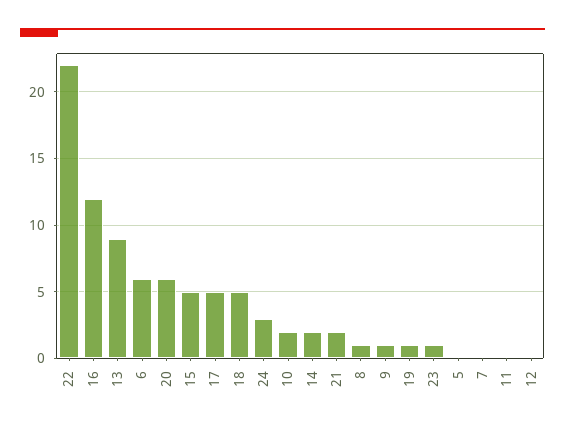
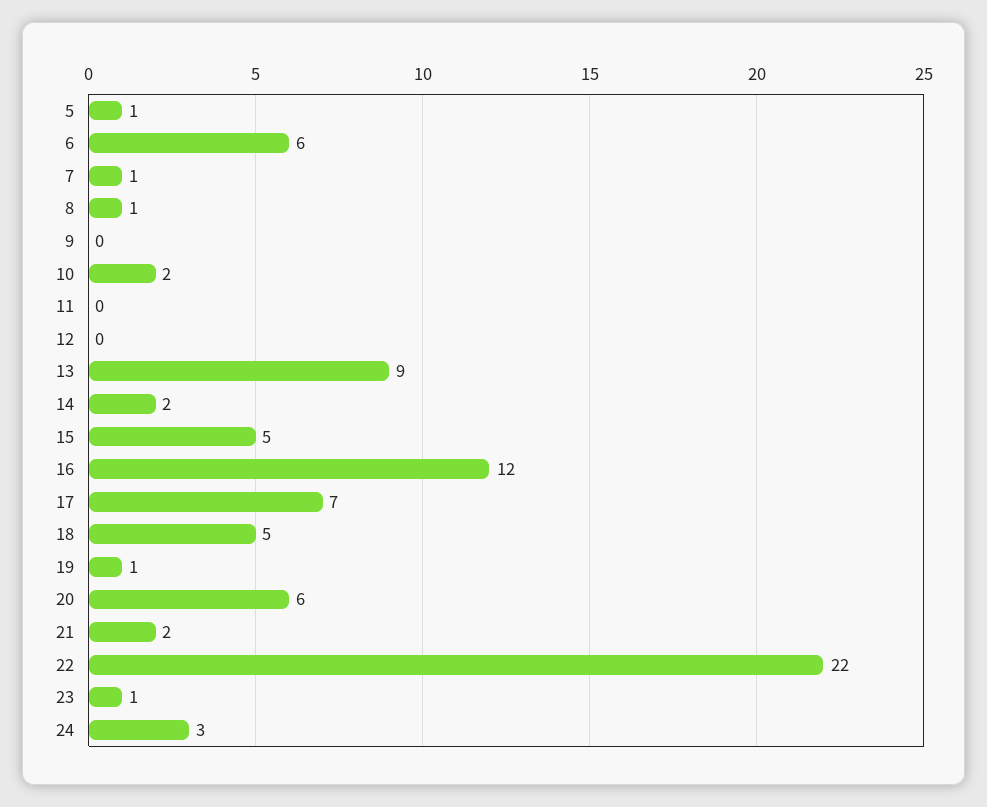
  {
    "22": 22,
    "16": 12,
    "13": 9,
    "6": 6,
    "20": 6,
    "15": 5,
-   "17": 5,
+   "17": 7,
    "18": 5,
    "24": 3,
    "10": 2,
    "14": 2,
    "21": 2,
    "8": 1,
-   "9": 1,
+   "9": 0,
    "19": 1,
    "23": 1,
-   "5": 0,
+   "5": 1,
-   "7": 0,
+   "7": 1,
    "11": 0,
    "12": 0
  }

